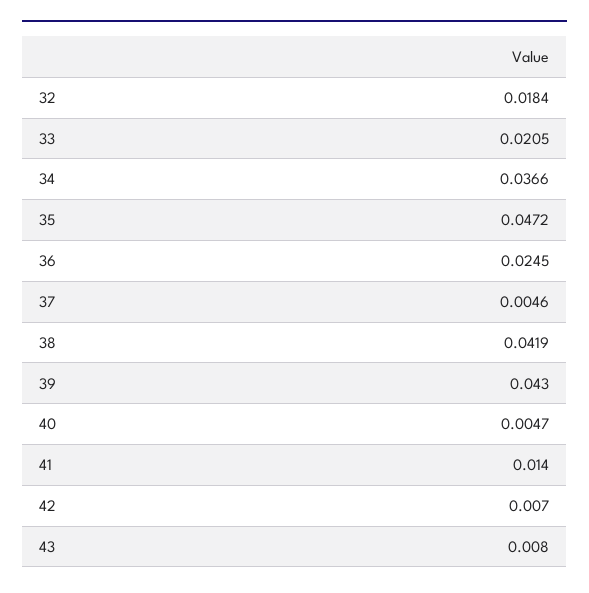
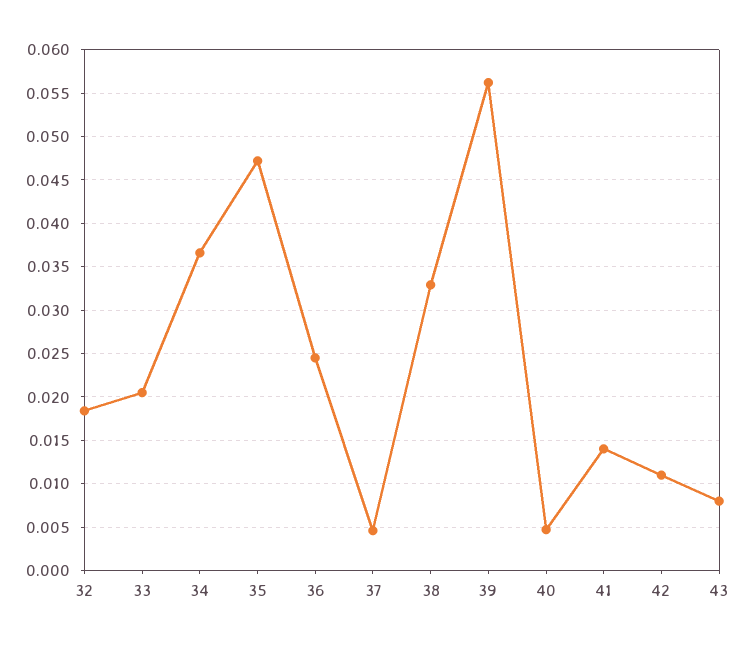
  {
    "32": 0.0184,
    "33": 0.0205,
    "34": 0.0366,
    "35": 0.0472,
    "36": 0.0245,
    "37": 0.0046,
-   "38": 0.0419,
+   "38": 0.033,
-   "39": 0.043,
+   "39": 0.056,
    "40": 0.0047,
    "41": 0.014,
-   "42": 0.007,
+   "42": 0.011,
    "43": 0.008
  }

